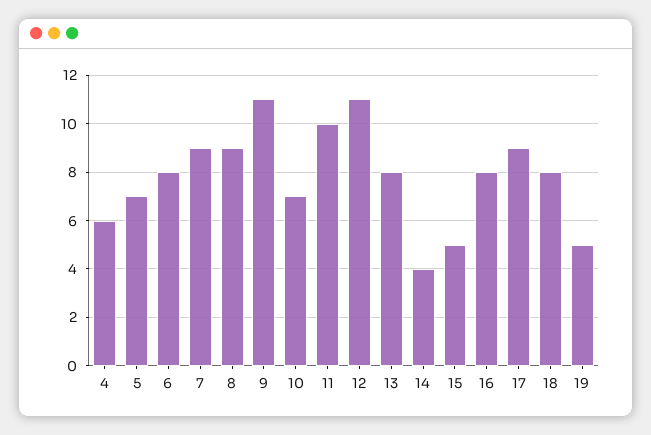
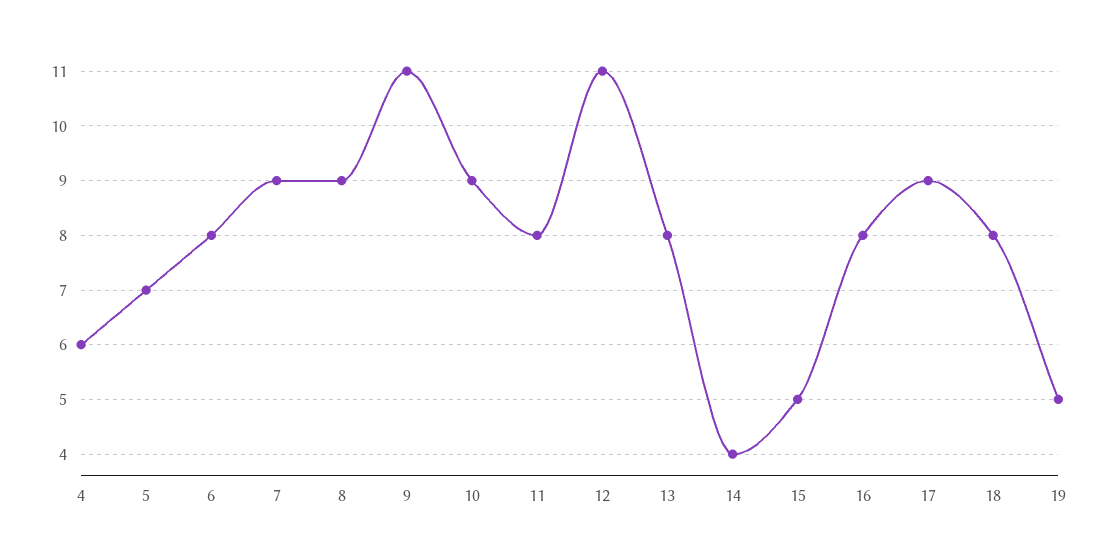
  {
    "4": 6,
    "5": 7,
    "6": 8,
    "7": 9,
    "8": 9,
    "9": 11,
-   "10": 7,
+   "10": 9,
-   "11": 10,
+   "11": 8,
    "12": 11,
    "13": 8,
    "14": 4,
    "15": 5,
    "16": 8,
    "17": 9,
    "18": 8,
    "19": 5
  }

